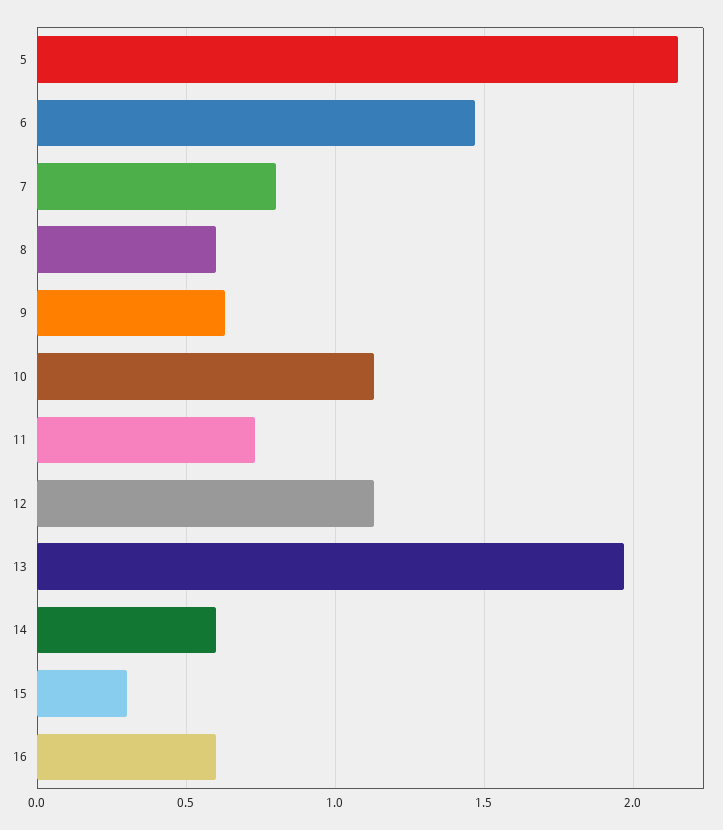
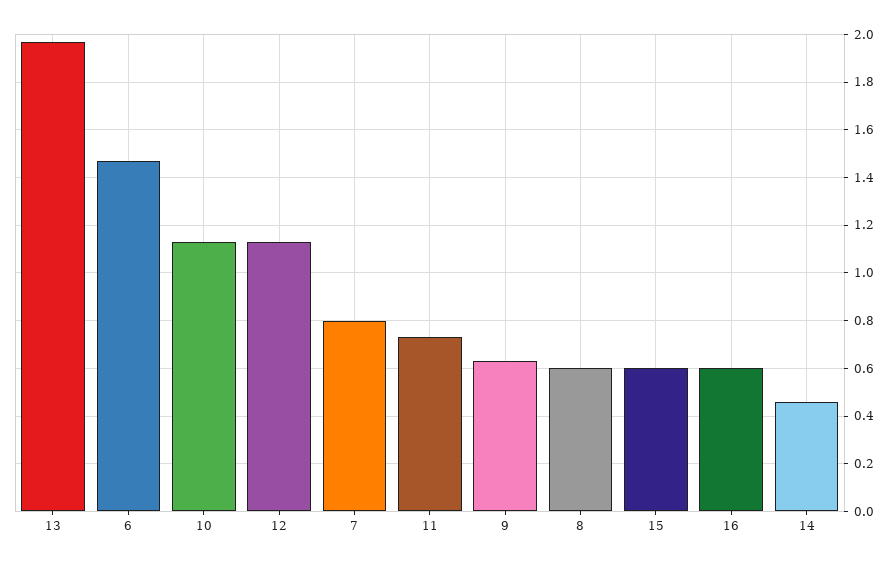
  {
-   "5": 2.15,
    "6": 1.45,
    "7": 0.8,
    "8": 0.6,
    "9": 0.65,
    "10": 1.15,
    "11": 0.75,
    "12": 1.15,
    "13": 1.95,
-   "14": 0.6,
+   "14": 0.45,
-   "15": 0.3,
+   "15": 0.6,
    "16": 0.6
  }

